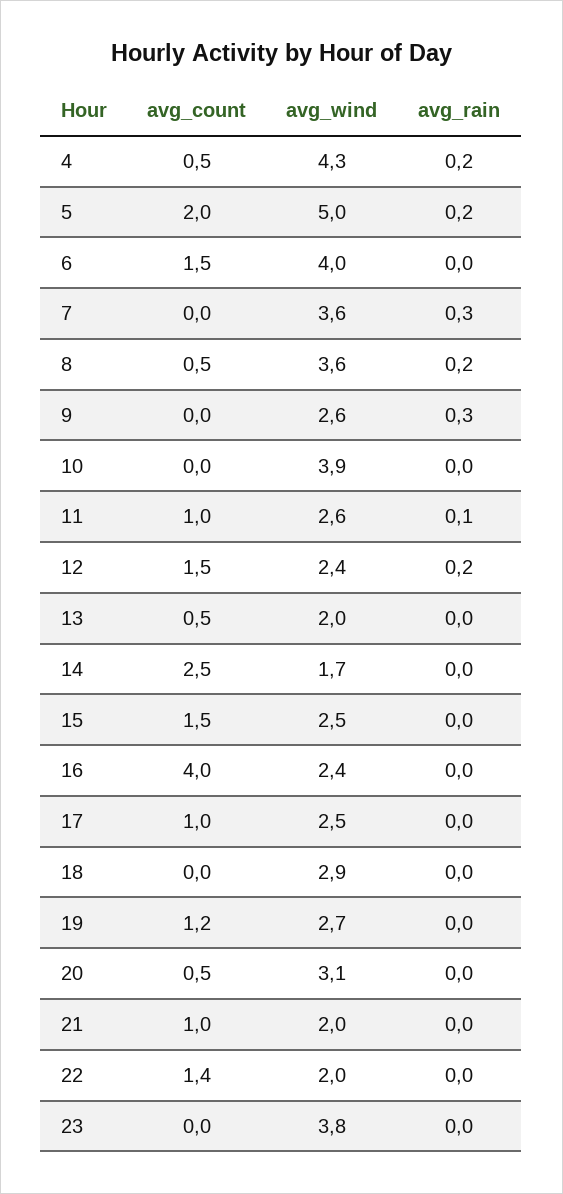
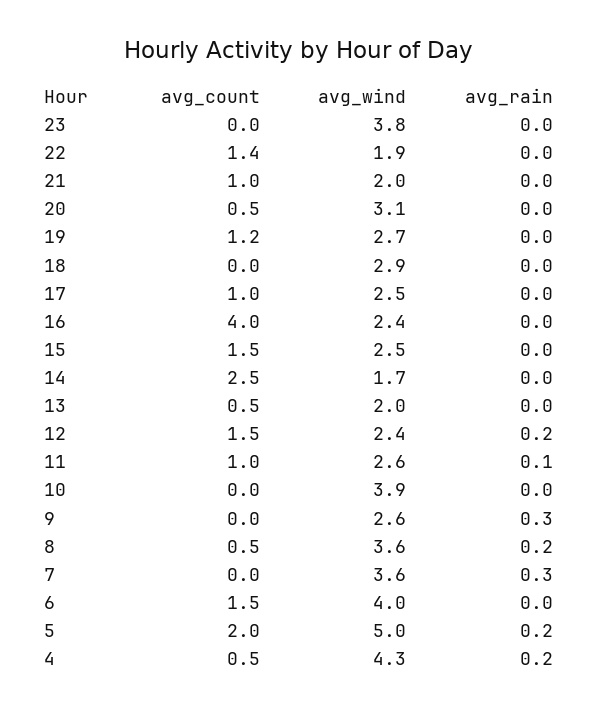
  {
    "avg_count": {
      "4": 0.5,
      "5": 2,
      "6": 1.5,
      "7": 0,
      "8": 0.5,
      "9": 0,
      "10": 0,
      "11": 1,
      "12": 1.5,
      "13": 0.5,
      "14": 2.5,
      "15": 1.5,
      "16": 4,
      "17": 1,
      "18": 0,
      "19": 1.2,
      "20": 0.5,
      "21": 1,
      "22": 1.4,
      "23": 0
    },
    "avg_wind": {
      "4": 4.3,
      "5": 5,
      "6": 4,
      "7": 3.6,
      "8": 3.6,
      "9": 2.6,
      "10": 3.9,
      "11": 2.6,
      "12": 2.4,
      "13": 2,
      "14": 1.7,
      "15": 2.5,
      "16": 2.4,
      "17": 2.5,
      "18": 2.9,
      "19": 2.7,
      "20": 3.1,
      "21": 2,
-     "22": 2,
+     "22": 1.9,
      "23": 3.8
    },
    "avg_rain": {
      "4": 0.2,
      "5": 0.2,
      "6": 0,
      "7": 0.3,
      "8": 0.2,
      "9": 0.3,
      "10": 0,
      "11": 0.1,
      "12": 0.2,
      "13": 0,
      "14": 0,
      "15": 0,
      "16": 0,
      "17": 0,
      "18": 0,
      "19": 0,
      "20": 0,
      "21": 0,
      "22": 0,
      "23": 0
    }
  }

